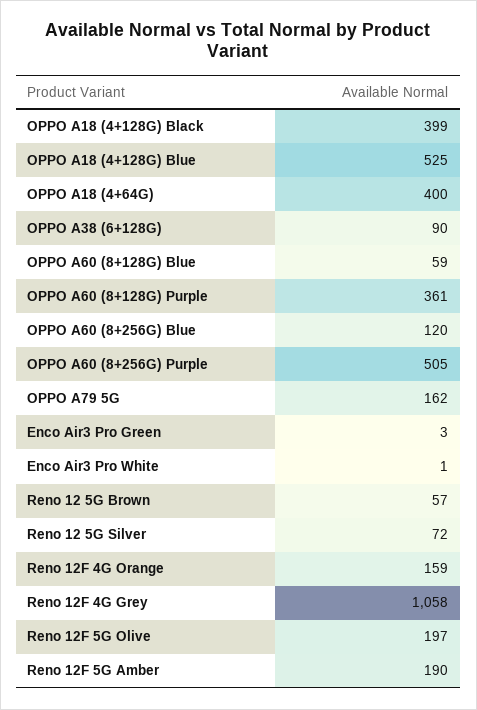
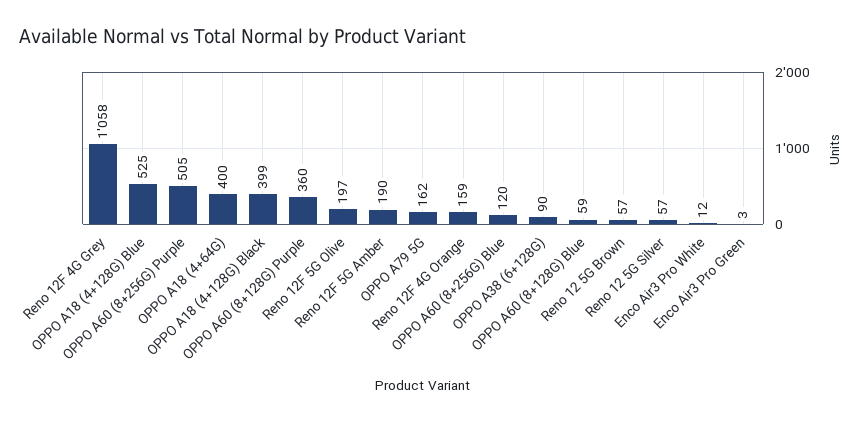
  {
    "OPPO A18 (4+128G) Black": 399,
    "OPPO A18 (4+128G) Blue": 525,
    "OPPO A18 (4+64G)": 400,
    "OPPO A38 (6+128G)": 90,
    "OPPO A60 (8+128G) Blue": 59,
-   "OPPO A60 (8+128G) Purple": 361,
+   "OPPO A60 (8+128G) Purple": 360,
    "OPPO A60 (8+256G) Blue": 120,
    "OPPO A60 (8+256G) Purple": 505,
    "OPPO A79 5G": 162,
    "Enco Air3 Pro Green": 3,
-   "Enco Air3 Pro White": 1,
+   "Enco Air3 Pro White": 12,
    "Reno 12 5G Brown": 57,
-   "Reno 12 5G Silver": 72,
+   "Reno 12 5G Silver": 57,
    "Reno 12F 4G Orange": 159,
    "Reno 12F 4G Grey": 1058,
    "Reno 12F 5G Olive": 197,
    "Reno 12F 5G Amber": 190
  }

